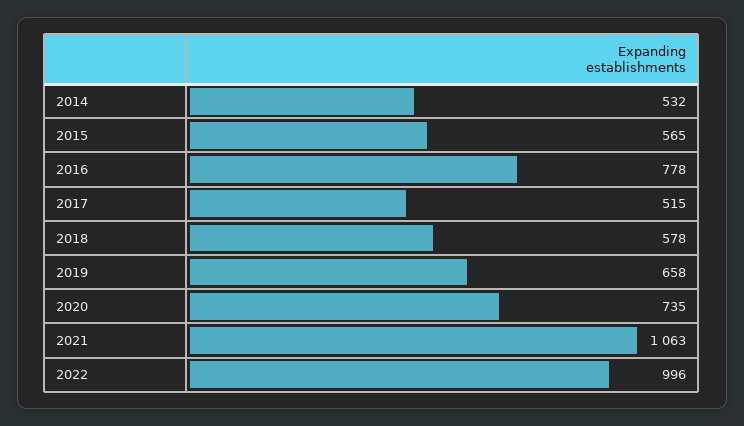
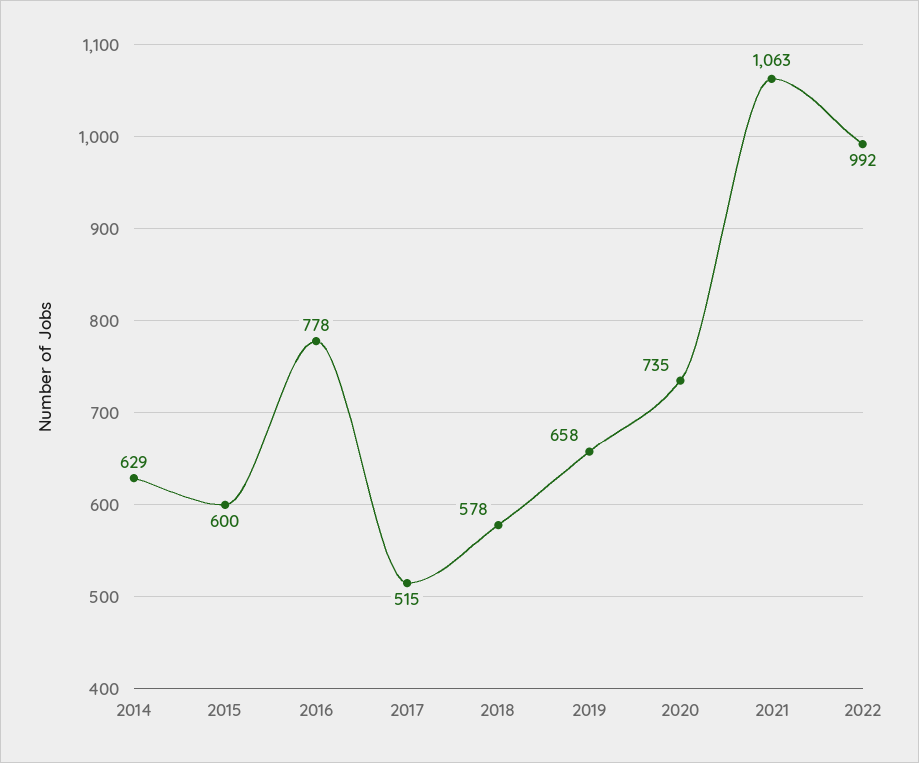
  {
-   "2014": 532,
+   "2014": 629,
-   "2015": 565,
+   "2015": 600,
    "2016": 778,
    "2017": 515,
    "2018": 578,
    "2019": 658,
    "2020": 735,
    "2021": 1063,
-   "2022": 996
+   "2022": 992
  }

